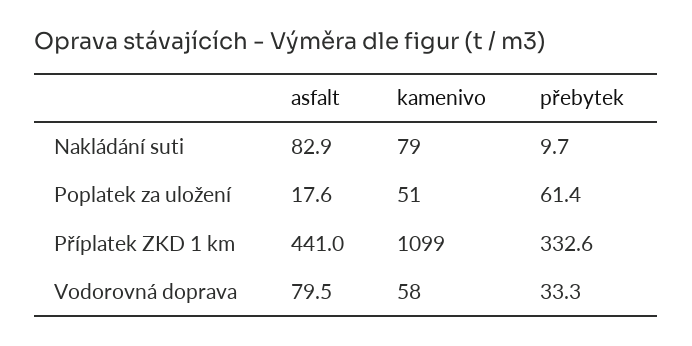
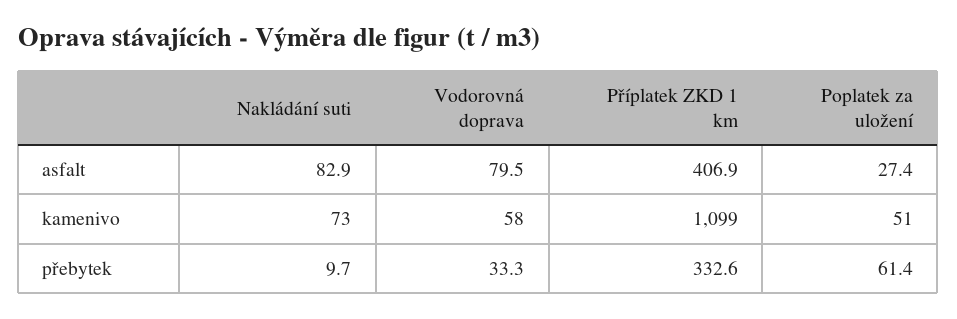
  {
    "asfalt": {
      "Nakládání suti": 82.9,
-     "Poplatek za uložení": 17.6,
+     "Poplatek za uložení": 27.4,
-     "Příplatek ZKD 1 km": 441,
+     "Příplatek ZKD 1 km": 406.9,
      "Vodorovná doprava": 79.5
    },
    "kamenivo": {
-     "Nakládání suti": 79,
+     "Nakládání suti": 73,
      "Poplatek za uložení": 51,
      "Příplatek ZKD 1 km": 1099,
      "Vodorovná doprava": 58
    },
    "přebytek": {
      "Nakládání suti": 9.7,
      "Poplatek za uložení": 61.4,
      "Příplatek ZKD 1 km": 332.6,
      "Vodorovná doprava": 33.3
    }
  }

